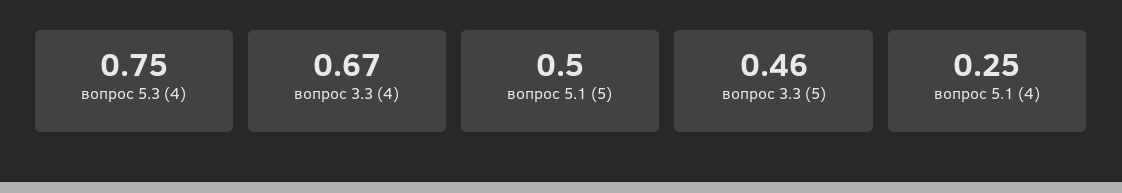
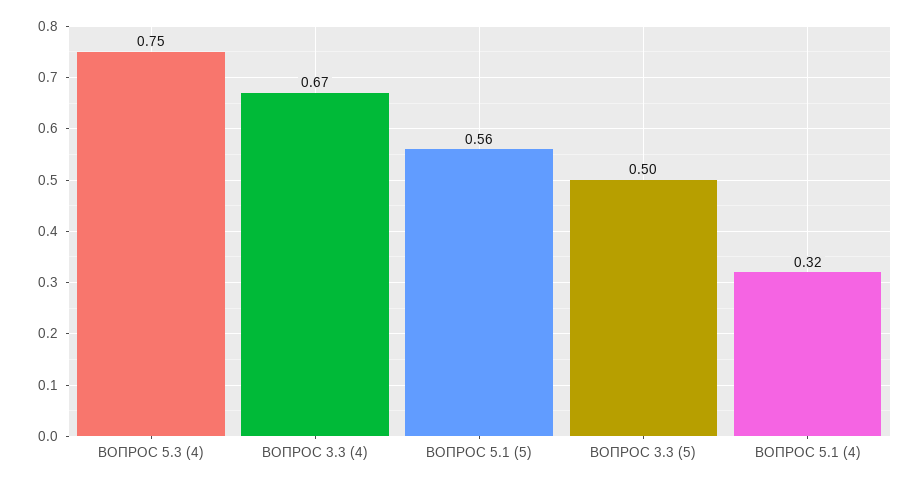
  {
    "вопрос 5.3 (4)": 0.75,
    "вопрос 3.3 (4)": 0.67,
-   "вопрос 5.1 (5)": 0.5,
+   "вопрос 5.1 (5)": 0.56,
-   "вопрос 3.3 (5)": 0.46,
+   "вопрос 3.3 (5)": 0.5,
-   "вопрос 5.1 (4)": 0.25
+   "вопрос 5.1 (4)": 0.32
  }

